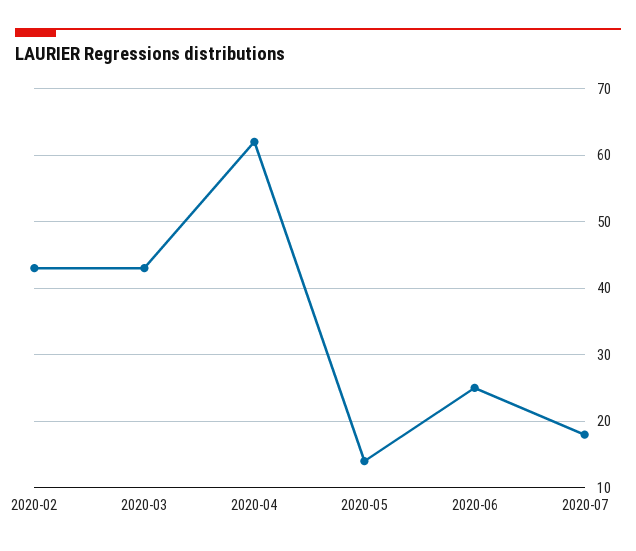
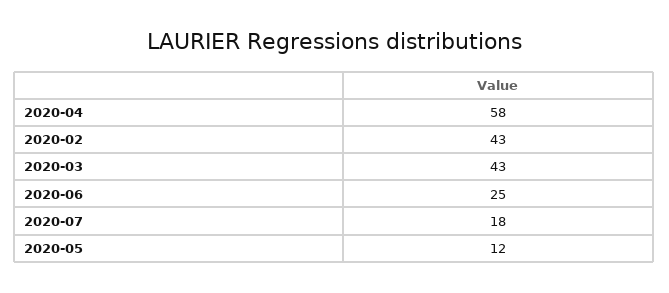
  {
    "2020-02": 43,
    "2020-03": 43,
-   "2020-04": 62,
+   "2020-04": 58,
-   "2020-05": 14,
+   "2020-05": 12,
    "2020-06": 25,
    "2020-07": 18
  }

